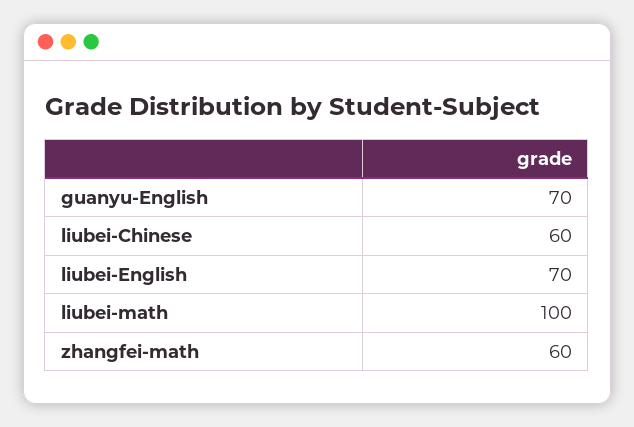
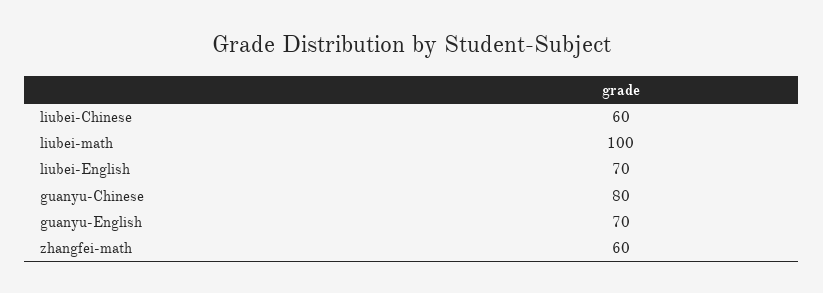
  {
    "guanyu-English": 70,
    "liubei-Chinese": 60,
    "liubei-English": 70,
    "liubei-math": 100,
-   "zhangfei-math": 60
+   "zhangfei-math": 60,
+   "guanyu-Chinese": 80
  }

